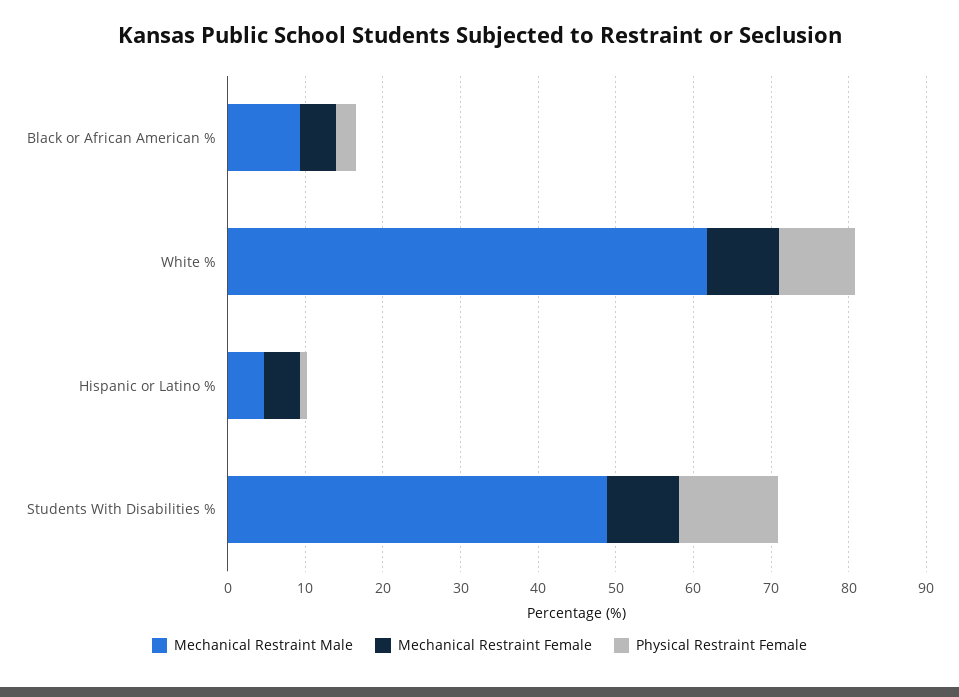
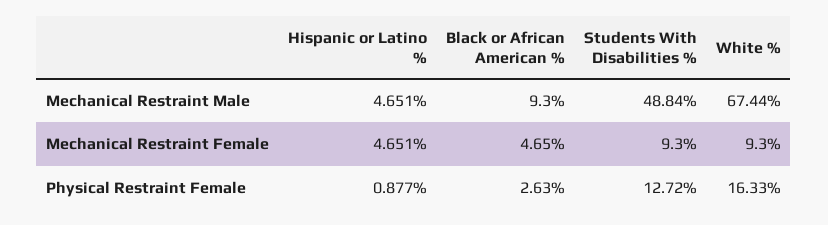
  {
    "Mechanical Restraint Male": {
      "Black or African American %": 9.3,
-     "White %": 62,
+     "White %": 67.44,
      "Hispanic or Latino %": 4.651,
      "Students With Disabilities %": 48.84
    },
    "Mechanical Restraint Female": {
      "Black or African American %": 4.65,
      "White %": 9.3,
      "Hispanic or Latino %": 4.651,
      "Students With Disabilities %": 9.3
    },
    "Physical Restraint Female": {
      "Black or African American %": 2.63,
-     "White %": 10,
+     "White %": 16.33,
      "Hispanic or Latino %": 0.877,
      "Students With Disabilities %": 12.72
    }
  }

